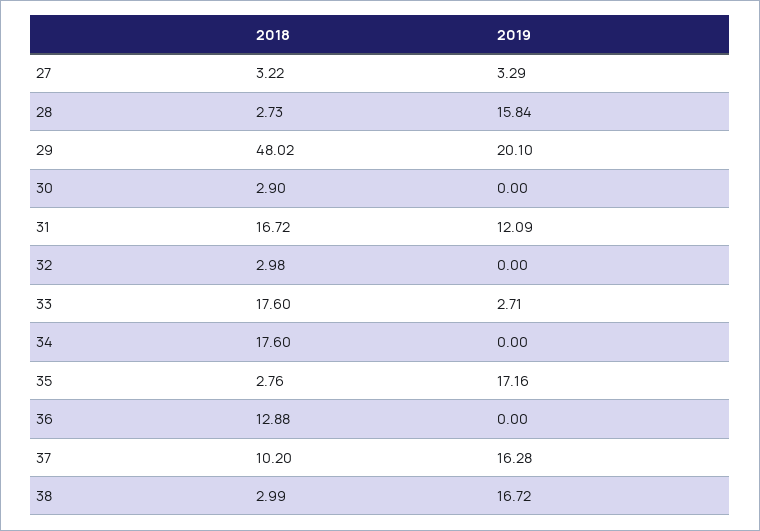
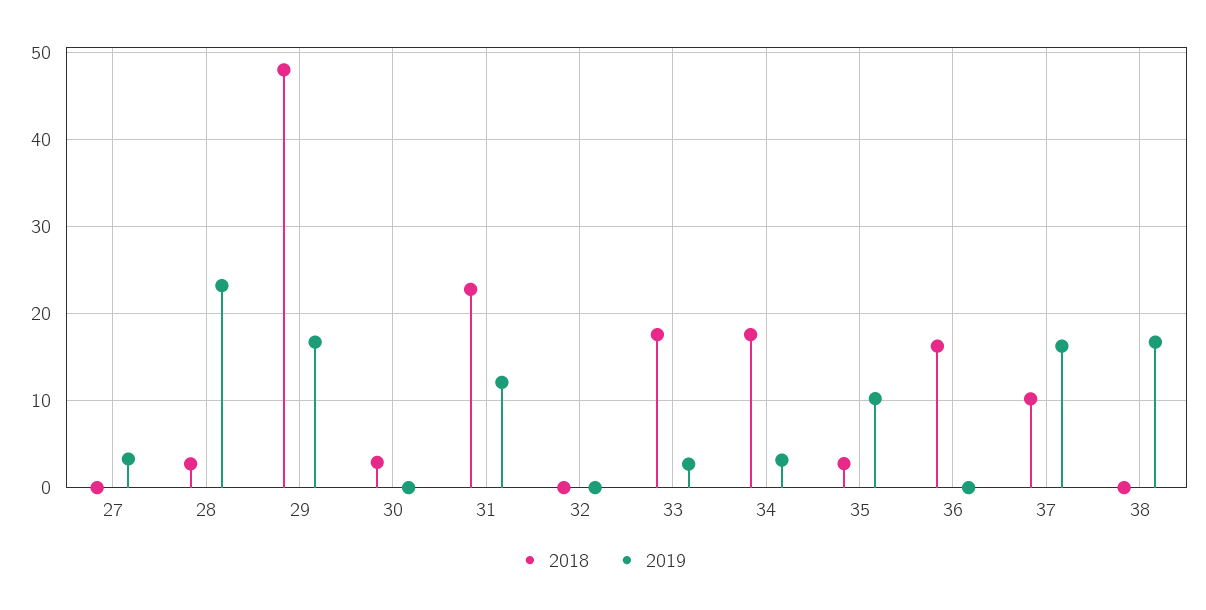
  {
    "2018": {
-     "27": 3.22,
+     "27": 0,
      "28": 2.73,
      "29": 48.02,
      "30": 2.9,
-     "31": 16.72,
+     "31": 23,
-     "32": 2.98,
+     "32": 0,
      "33": 17.6,
      "34": 17.6,
      "35": 2.76,
-     "36": 12.88,
+     "36": 16,
      "37": 10.2,
-     "38": 2.99
+     "38": 0
    },
    "2019": {
      "27": 3.29,
-     "28": 15.84,
+     "28": 23,
-     "29": 20.1,
+     "29": 17,
      "30": 0,
      "31": 12.09,
      "32": 0,
      "33": 2.71,
-     "34": 0,
+     "34": 3,
-     "35": 17.16,
+     "35": 10,
      "36": 0,
      "37": 16.28,
      "38": 16.72
    }
  }

